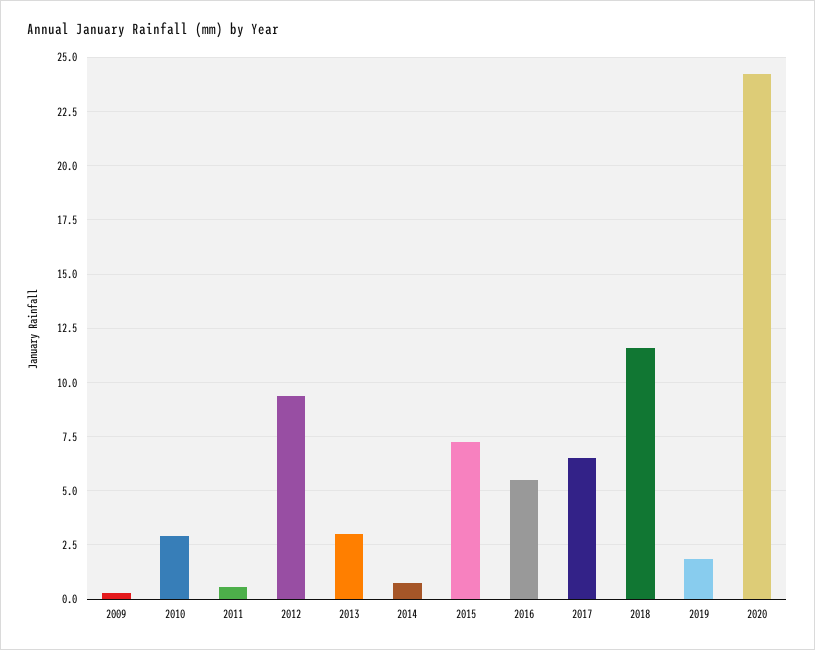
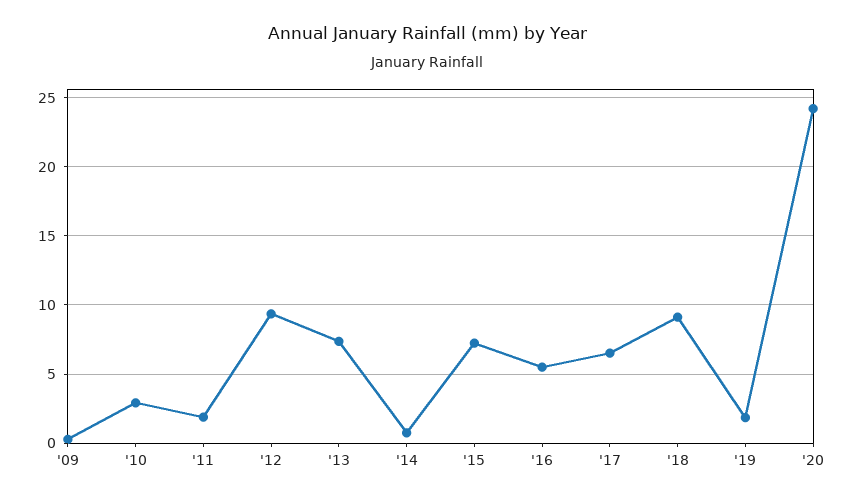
  {
    "2009": 0.5,
    "2010": 3,
-   "2011": 0.5,
+   "2011": 2,
    "2012": 9.5,
-   "2013": 3,
+   "2013": 7.5,
    "2014": 1,
    "2015": 7,
    "2016": 5.5,
    "2017": 6.5,
-   "2018": 11.5,
+   "2018": 9,
    "2019": 2,
    "2020": 24
  }

